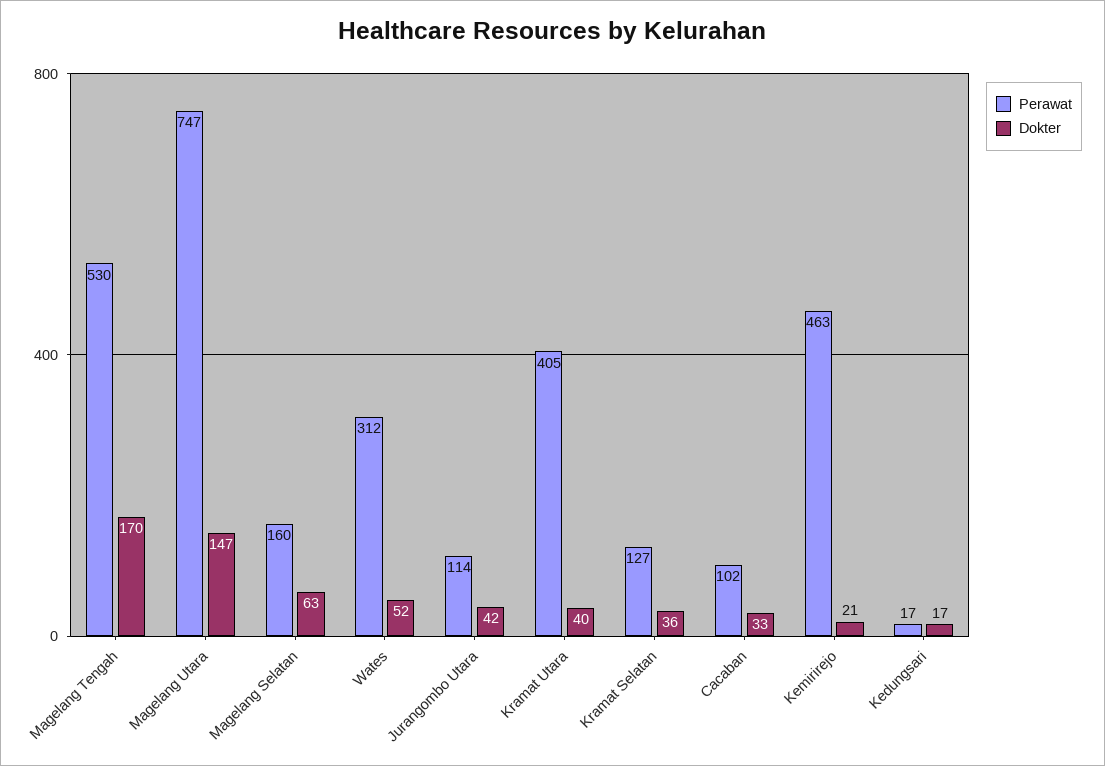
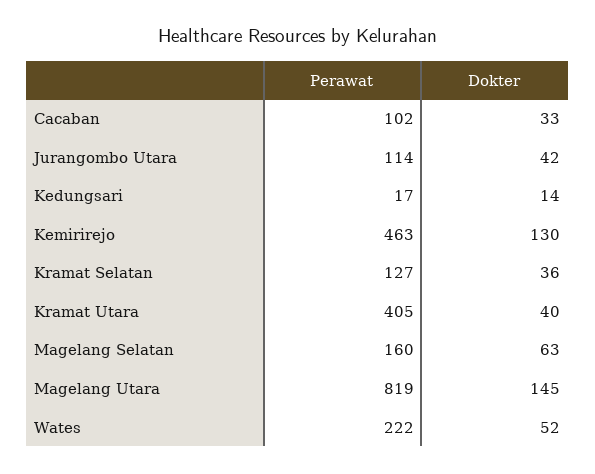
  {
    "Perawat": {
-     "Magelang Tengah": 530,
-     "Magelang Utara": 747,
+     "Magelang Utara": 819,
      "Magelang Selatan": 160,
-     "Wates": 312,
+     "Wates": 222,
      "Jurangombo Utara": 114,
      "Kramat Utara": 405,
      "Kramat Selatan": 127,
      "Cacaban": 102,
      "Kemirirejo": 463,
      "Kedungsari": 17
    },
    "Dokter": {
-     "Magelang Tengah": 170,
-     "Magelang Utara": 147,
+     "Magelang Utara": 145,
      "Magelang Selatan": 63,
      "Wates": 52,
      "Jurangombo Utara": 42,
      "Kramat Utara": 40,
      "Kramat Selatan": 36,
      "Cacaban": 33,
-     "Kemirirejo": 21,
+     "Kemirirejo": 130,
-     "Kedungsari": 17
+     "Kedungsari": 14
    }
  }

